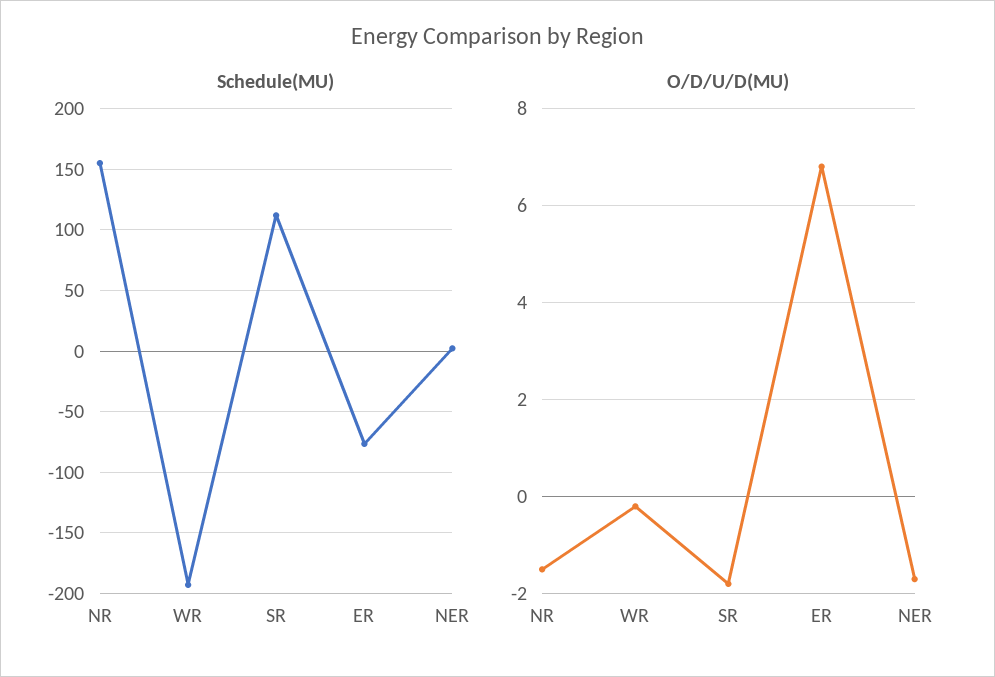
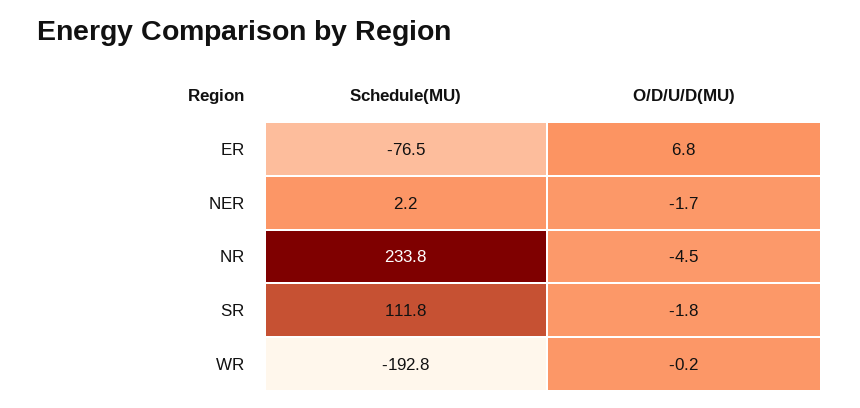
  {
    "Schedule(MU)": {
-     "NR": 155,
+     "NR": 233.8,
      "WR": -192.8,
      "SR": 111.8,
      "ER": -76.5,
      "NER": 2.2
    },
    "O/D/U/D(MU)": {
-     "NR": -1.5,
+     "NR": -4.5,
      "WR": -0.2,
      "SR": -1.8,
      "ER": 6.8,
      "NER": -1.7
    }
  }

